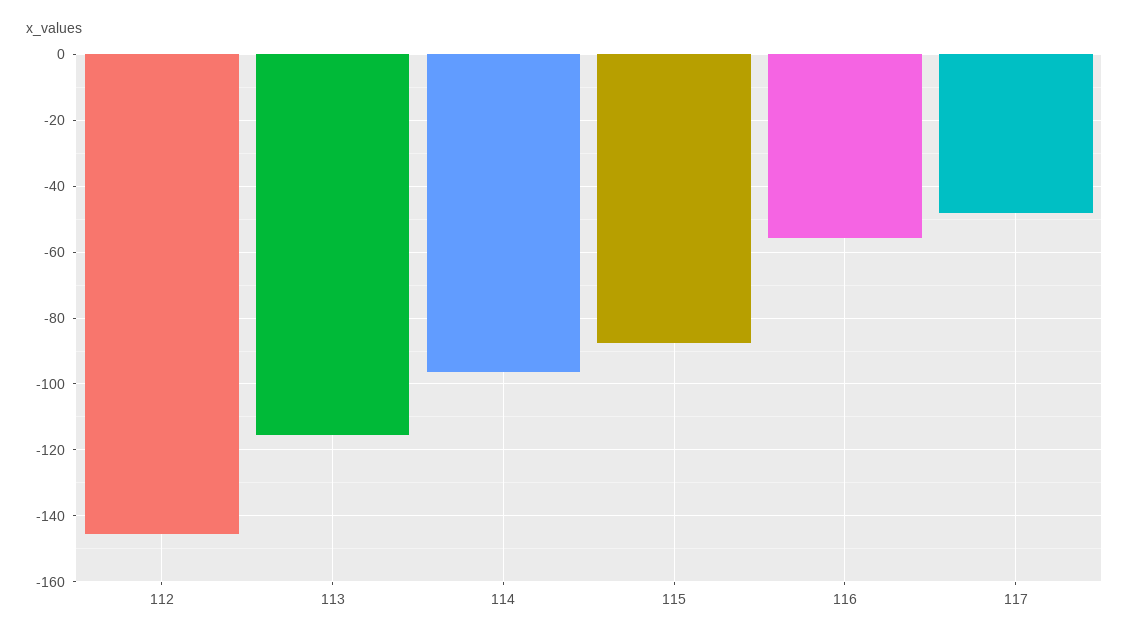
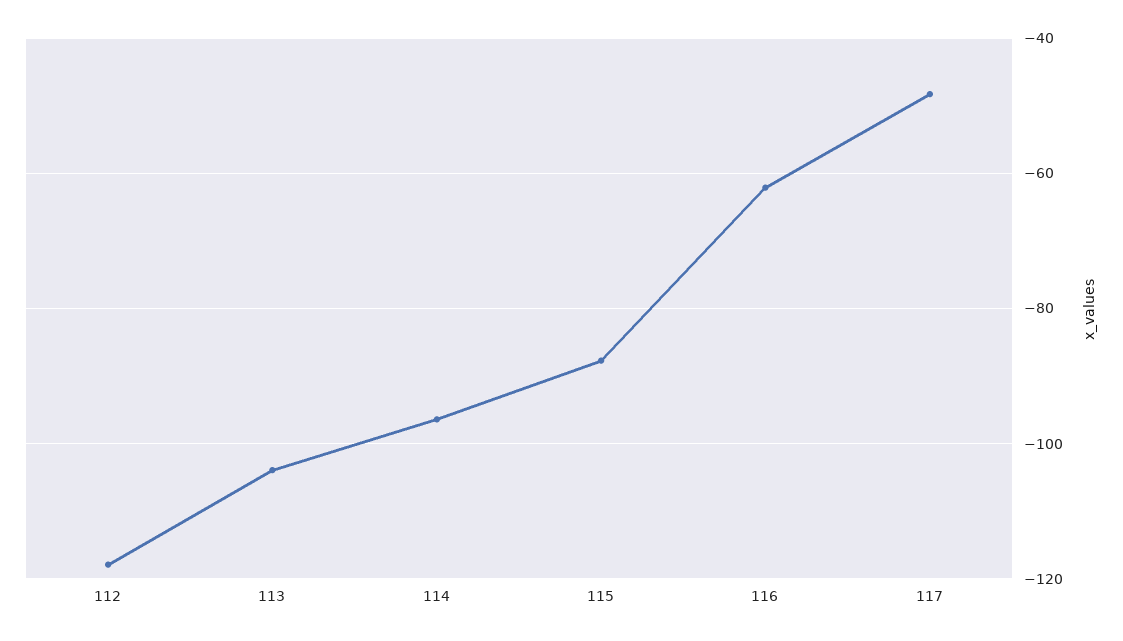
  {
-   "112": -146,
+   "112": -118,
-   "113": -116,
+   "113": -104,
    "114": -96,
    "115": -88,
-   "116": -56,
+   "116": -62,
    "117": -48
  }

